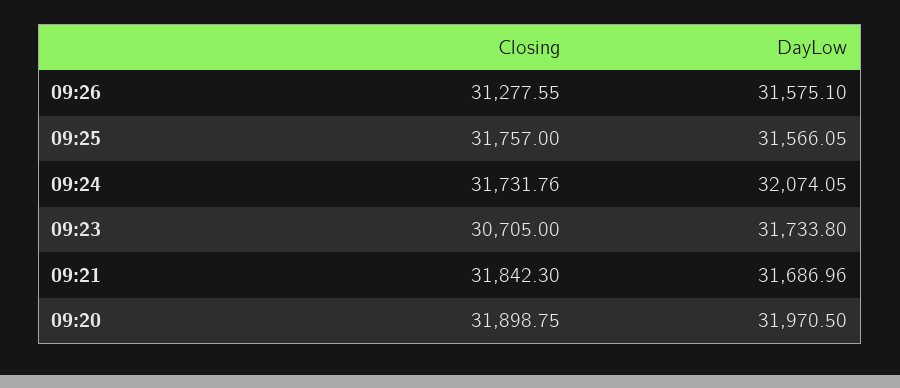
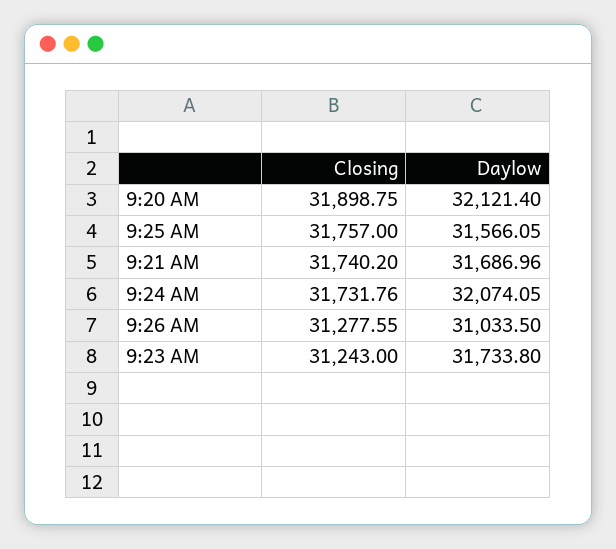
  {
    "Closing": {
      "09:26": 31277.55,
      "09:25": 31757,
      "09:24": 31731.76,
-     "09:23": 30705,
+     "09:23": 31243,
-     "09:21": 31842.3,
+     "09:21": 31740.2,
      "09:20": 31898.75
    },
    "DayLow": {
-     "09:26": 31575.1,
+     "09:26": 31033.5,
      "09:25": 31566.05,
      "09:24": 32074.05,
      "09:23": 31733.8,
      "09:21": 31686.96,
-     "09:20": 31970.5
+     "09:20": 32121.4
    }
  }

